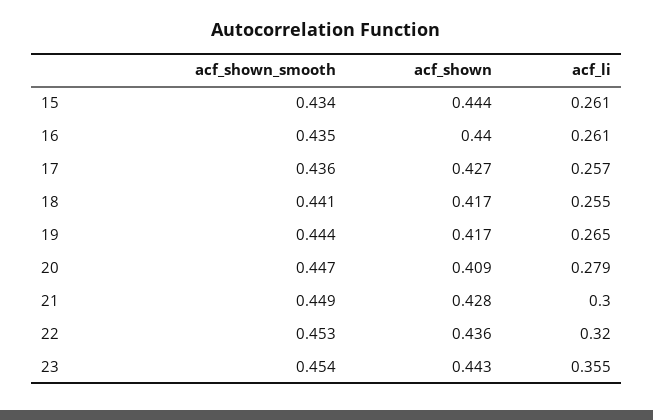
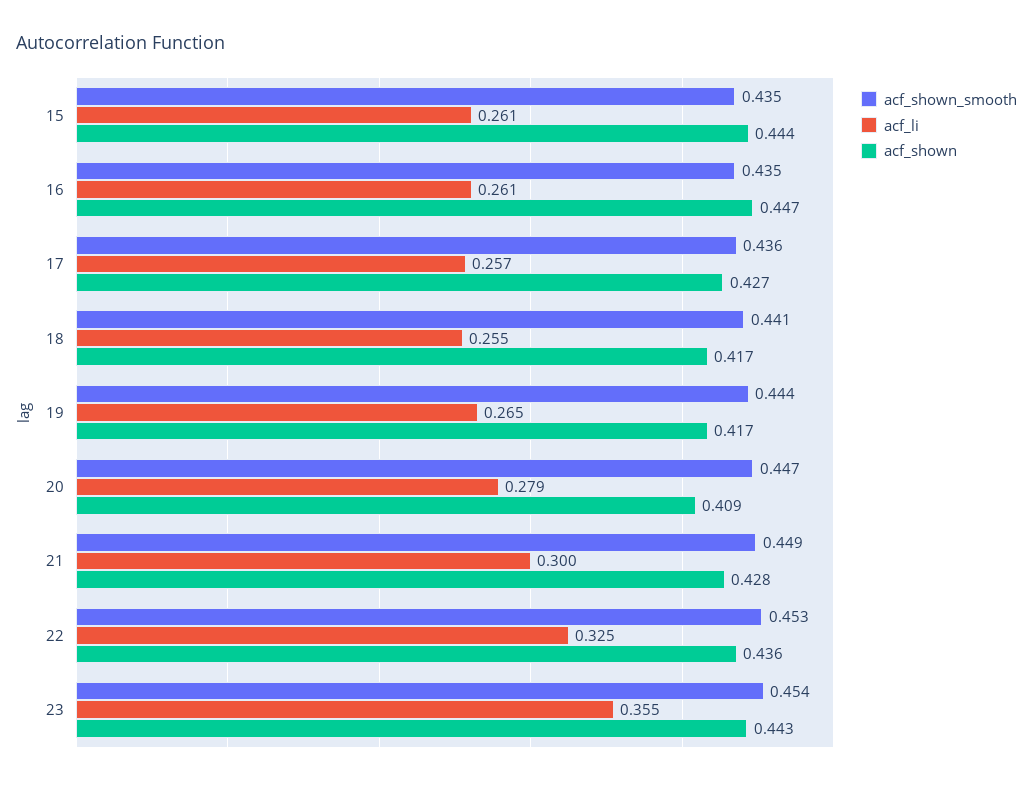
  {
    "acf_shown_smooth": {
-     "15": 0.434,
+     "15": 0.435,
      "16": 0.435,
      "17": 0.436,
      "18": 0.441,
      "19": 0.444,
      "20": 0.447,
      "21": 0.449,
      "22": 0.453,
      "23": 0.454
    },
    "acf_shown": {
      "15": 0.444,
-     "16": 0.44,
+     "16": 0.447,
      "17": 0.427,
      "18": 0.417,
      "19": 0.417,
      "20": 0.409,
      "21": 0.428,
      "22": 0.436,
      "23": 0.443
    },
    "acf_li": {
      "15": 0.261,
      "16": 0.261,
      "17": 0.257,
      "18": 0.255,
      "19": 0.265,
      "20": 0.279,
      "21": 0.3,
-     "22": 0.32,
+     "22": 0.325,
      "23": 0.355
    }
  }

